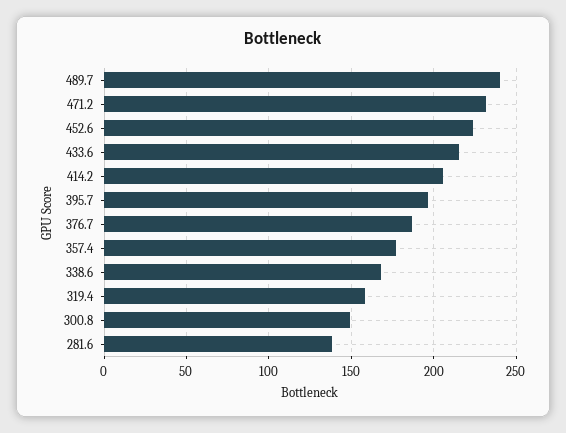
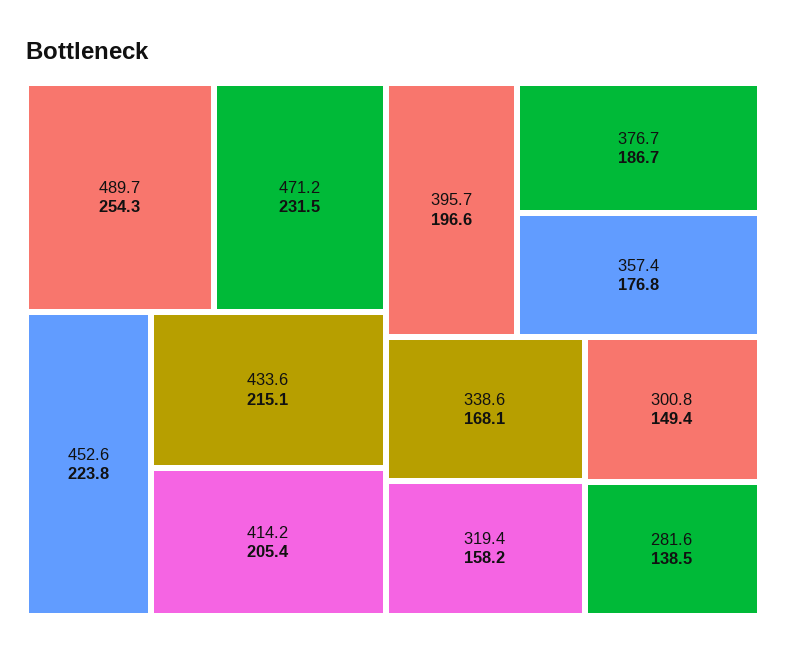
  {
-   "489.7": 240,
+   "489.7": 254.3,
    "471.2": 231.5,
    "452.6": 223.8,
    "433.6": 215.1,
    "414.2": 205.4,
    "395.7": 196.6,
    "376.7": 186.7,
    "357.4": 176.8,
    "338.6": 168.1,
    "319.4": 158.2,
    "300.8": 149.4,
    "281.6": 138.5
  }

